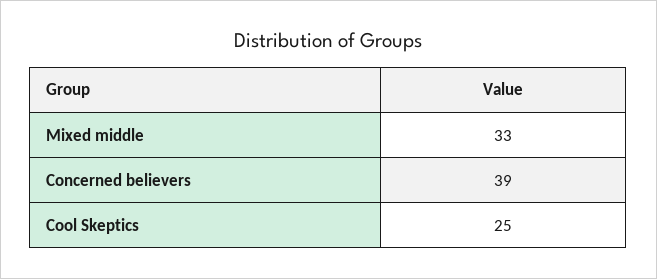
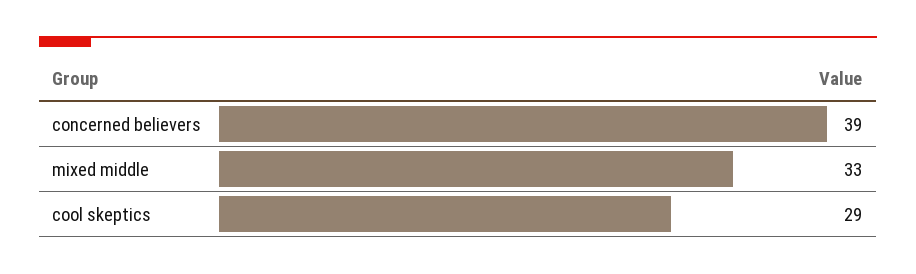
  {
    "Mixed middle": 33,
    "Concerned believers": 39,
-   "Cool Skeptics": 25
+   "Cool Skeptics": 29
  }

